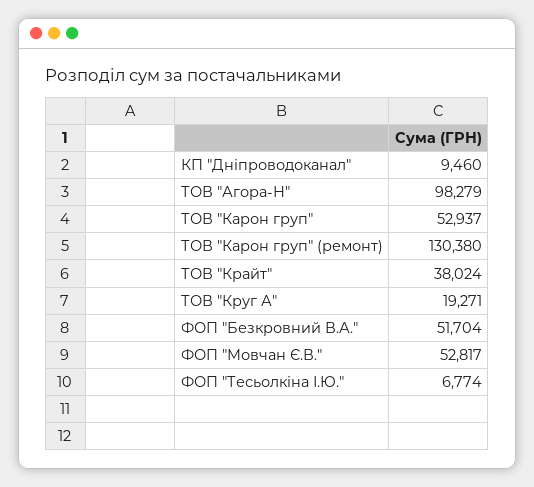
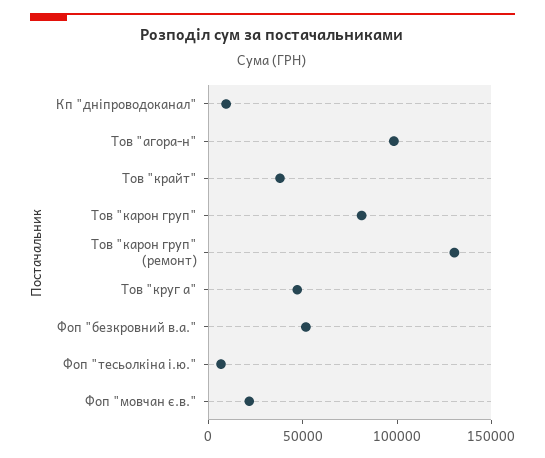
  {
    "КП \"Дніпроводоканал\"": 9460,
    "ТОВ \"Агора-Н\"": 98279,
-   "ТОВ \"Карон груп\"": 52937,
+   "ТОВ \"Карон груп\"": 80000,
    "ТОВ \"Карон груп\" (ремонт)": 130380,
    "ТОВ \"Крайт\"": 38024,
-   "ТОВ \"Круг А\"": 19271,
+   "ТОВ \"Круг А\"": 50000,
    "ФОП \"Безкровний В.А.\"": 51704,
-   "ФОП \"Мовчан Є.В.\"": 52817,
+   "ФОП \"Мовчан Є.В.\"": 20000,
    "ФОП \"Тесьолкіна І.Ю.\"": 6774
  }

